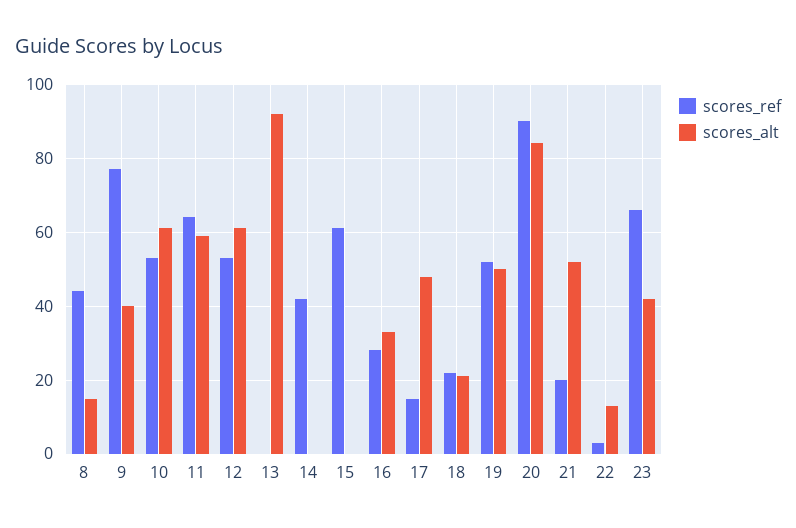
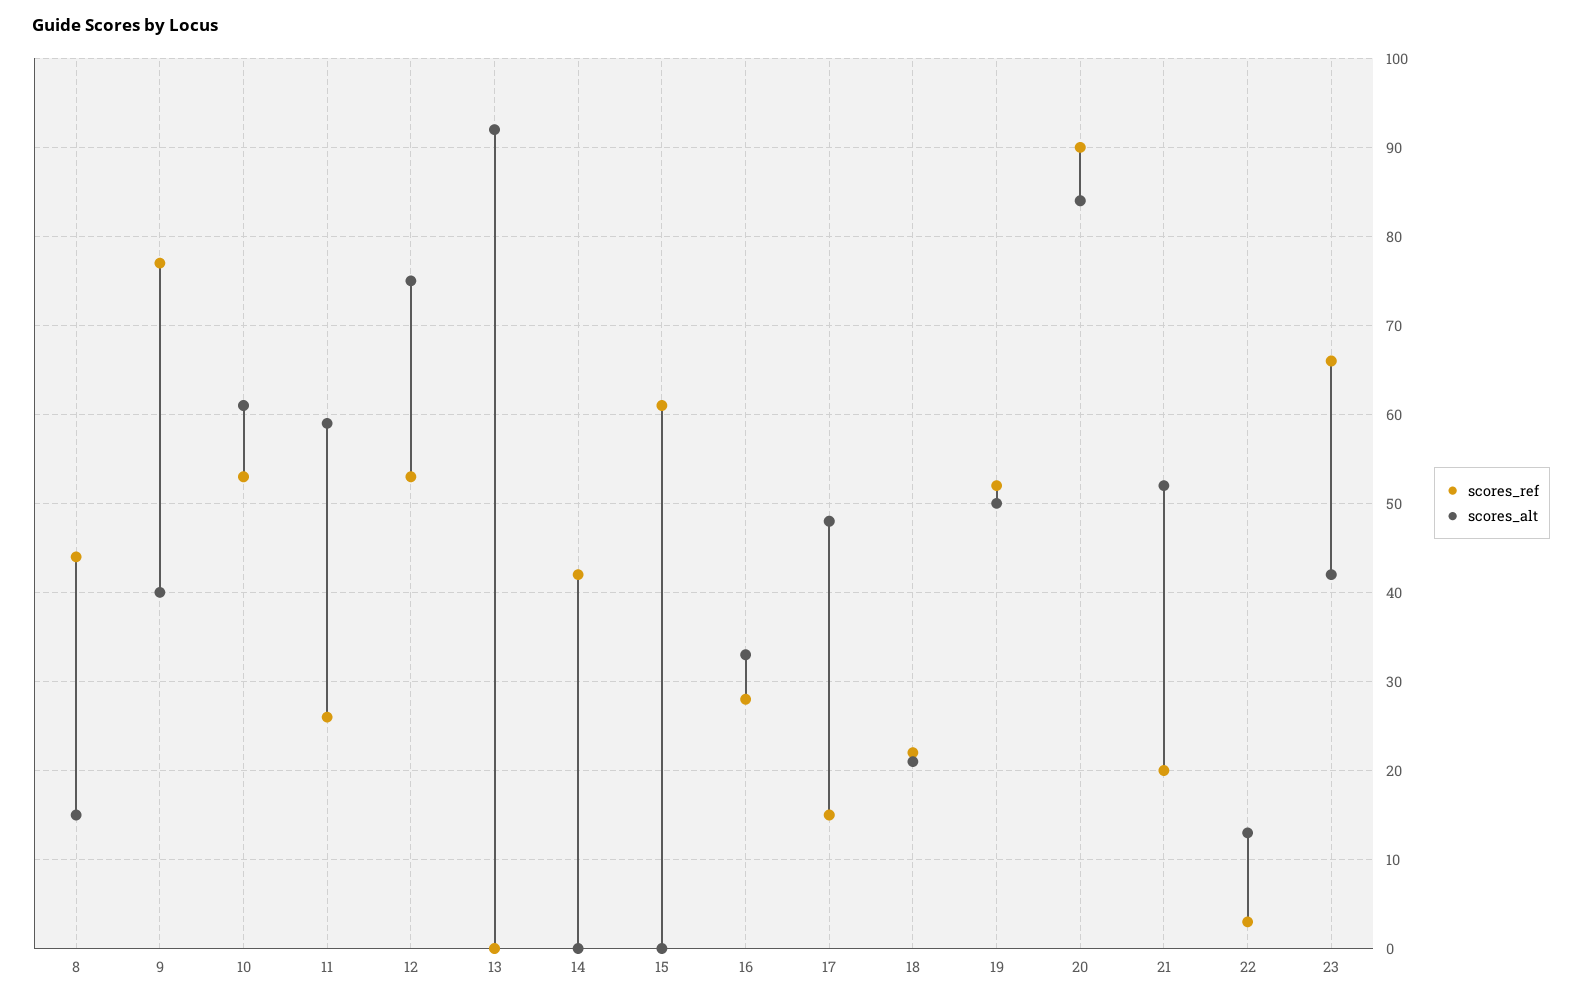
  {
    "scores_ref": {
      "8": 44,
      "9": 77,
      "10": 53,
-     "11": 65,
+     "11": 26,
      "12": 53,
      "13": 0,
      "14": 42,
      "15": 61,
      "16": 28,
      "17": 15,
      "18": 22,
      "19": 52,
      "20": 90,
      "21": 20,
      "22": 3,
      "23": 66
    },
    "scores_alt": {
      "8": 15,
      "9": 40,
      "10": 61,
      "11": 59,
-     "12": 60,
+     "12": 75,
      "13": 92,
      "14": 0,
      "15": 0,
      "16": 33,
      "17": 48,
      "18": 21,
      "19": 50,
      "20": 84,
      "21": 52,
      "22": 13,
      "23": 42
    }
  }

